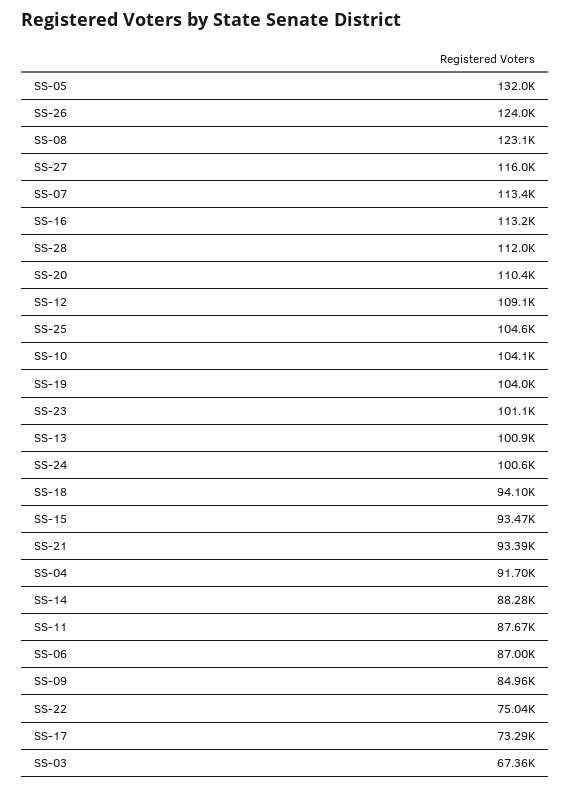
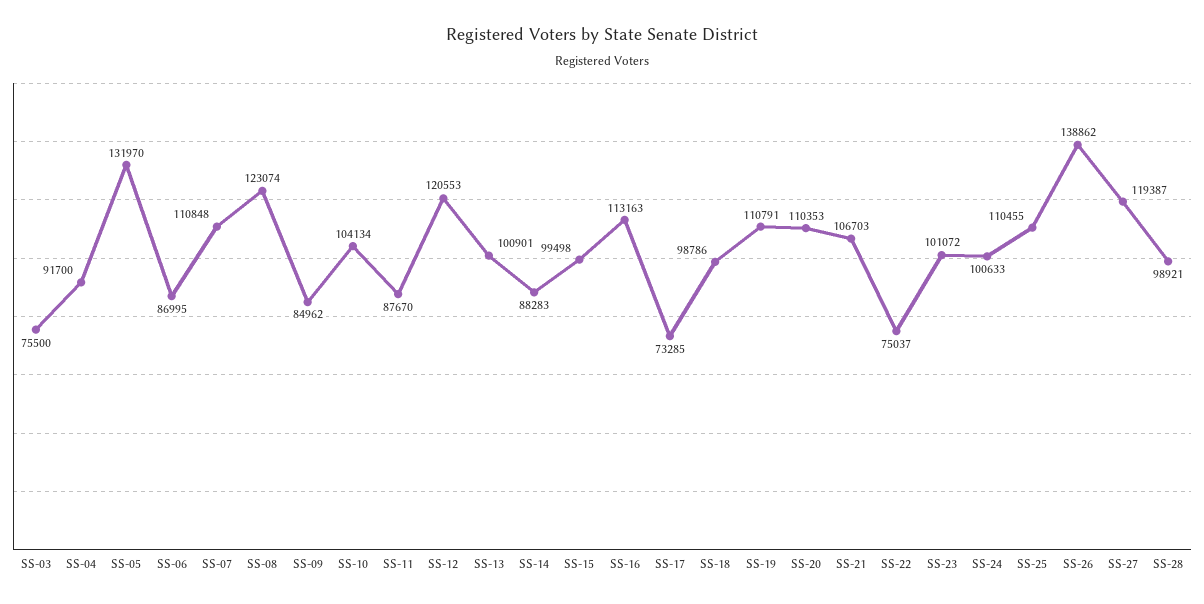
  {
    "SS-05": 131970,
-   "SS-26": 124000,
+   "SS-26": 138862,
    "SS-08": 123074,
-   "SS-27": 116000,
+   "SS-27": 119387,
-   "SS-07": 113400,
+   "SS-07": 110848,
    "SS-16": 113163,
-   "SS-28": 112000,
+   "SS-28": 98921,
    "SS-20": 110353,
-   "SS-12": 109100,
+   "SS-12": 120553,
-   "SS-25": 104600,
+   "SS-25": 110455,
    "SS-10": 104134,
-   "SS-19": 104000,
+   "SS-19": 110791,
    "SS-23": 101072,
    "SS-13": 100901,
    "SS-24": 100633,
-   "SS-18": 94100,
+   "SS-18": 98786,
-   "SS-15": 93470,
+   "SS-15": 99498,
-   "SS-21": 93390,
+   "SS-21": 106703,
    "SS-04": 91700,
    "SS-14": 88283,
    "SS-11": 87670,
    "SS-06": 86995,
    "SS-09": 84962,
    "SS-22": 75037,
    "SS-17": 73285,
-   "SS-03": 67360
+   "SS-03": 75500
  }

